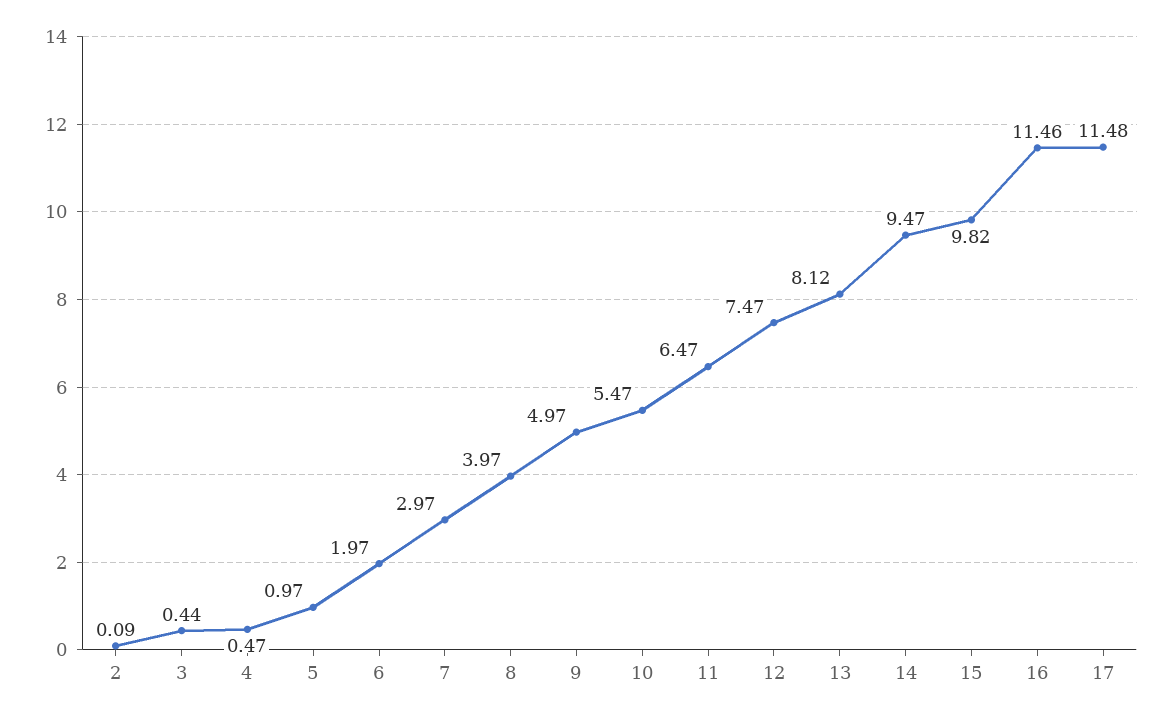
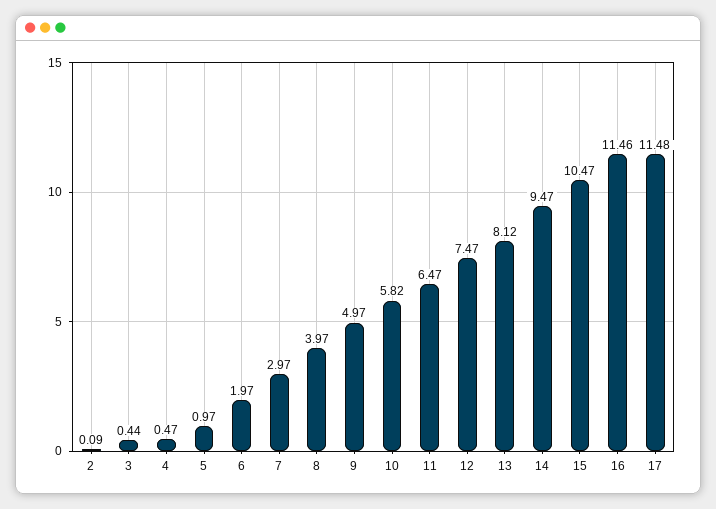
  {
    "2": 0.09,
    "3": 0.44,
    "4": 0.47,
    "5": 0.97,
    "6": 1.97,
    "7": 2.97,
    "8": 3.97,
    "9": 4.97,
-   "10": 5.47,
+   "10": 5.82,
    "11": 6.47,
    "12": 7.47,
    "13": 8.12,
    "14": 9.47,
-   "15": 9.82,
+   "15": 10.47,
    "16": 11.46,
    "17": 11.48
  }

